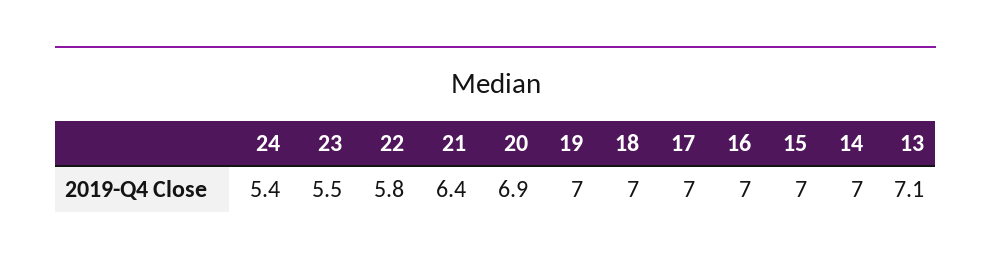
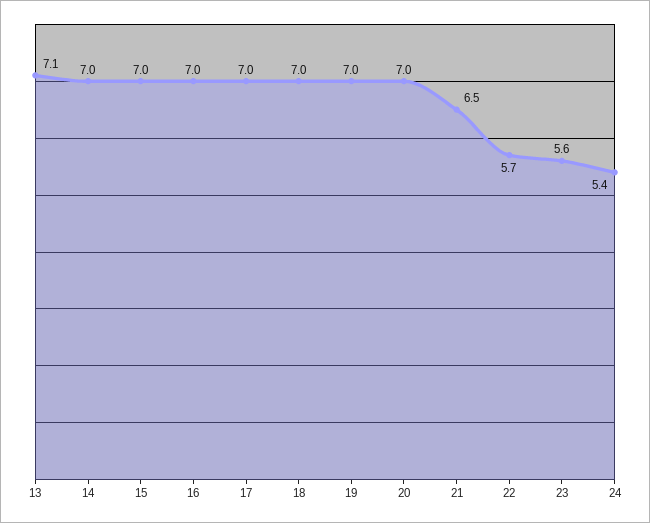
  {
    "24": 5.4,
-   "23": 5.5,
+   "23": 5.6,
-   "22": 5.8,
+   "22": 5.7,
-   "21": 6.4,
+   "21": 6.5,
-   "20": 6.9,
+   "20": 7,
    "19": 7,
    "18": 7,
    "17": 7,
    "16": 7,
    "15": 7,
    "14": 7,
    "13": 7.1
  }

